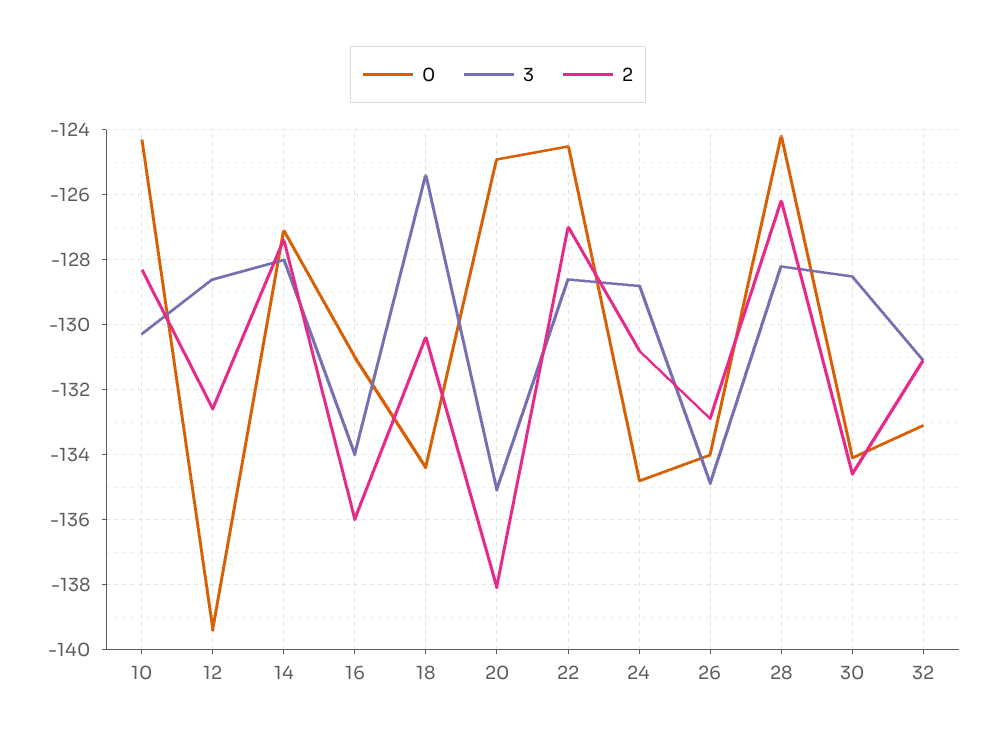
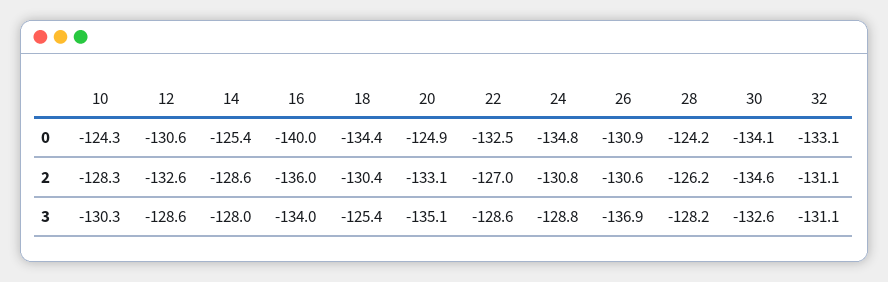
  {
    "0": {
      "10": -124.3,
-     "12": -139.5,
+     "12": -130.6,
-     "14": -127,
+     "14": -125.4,
-     "16": -131,
+     "16": -140,
      "18": -134.4,
      "20": -124.9,
-     "22": -124.5,
+     "22": -132.5,
      "24": -134.8,
-     "26": -134,
+     "26": -130.9,
      "28": -124.2,
      "30": -134.1,
      "32": -133.1
    },
    "3": {
      "10": -130.3,
      "12": -128.6,
      "14": -128,
      "16": -134,
      "18": -125.4,
      "20": -135.1,
      "22": -128.6,
      "24": -128.8,
-     "26": -135,
+     "26": -136.9,
      "28": -128.2,
-     "30": -128.5,
+     "30": -132.6,
      "32": -131.1
    },
    "2": {
      "10": -128.3,
      "12": -132.6,
-     "14": -127.5,
+     "14": -128.6,
      "16": -136,
      "18": -130.4,
-     "20": -138,
+     "20": -133.1,
      "22": -127,
      "24": -130.8,
-     "26": -133,
+     "26": -130.6,
      "28": -126.2,
      "30": -134.6,
      "32": -131.1
    }
  }

